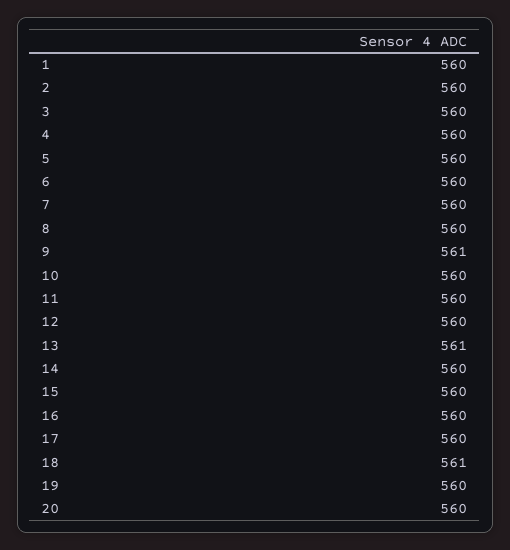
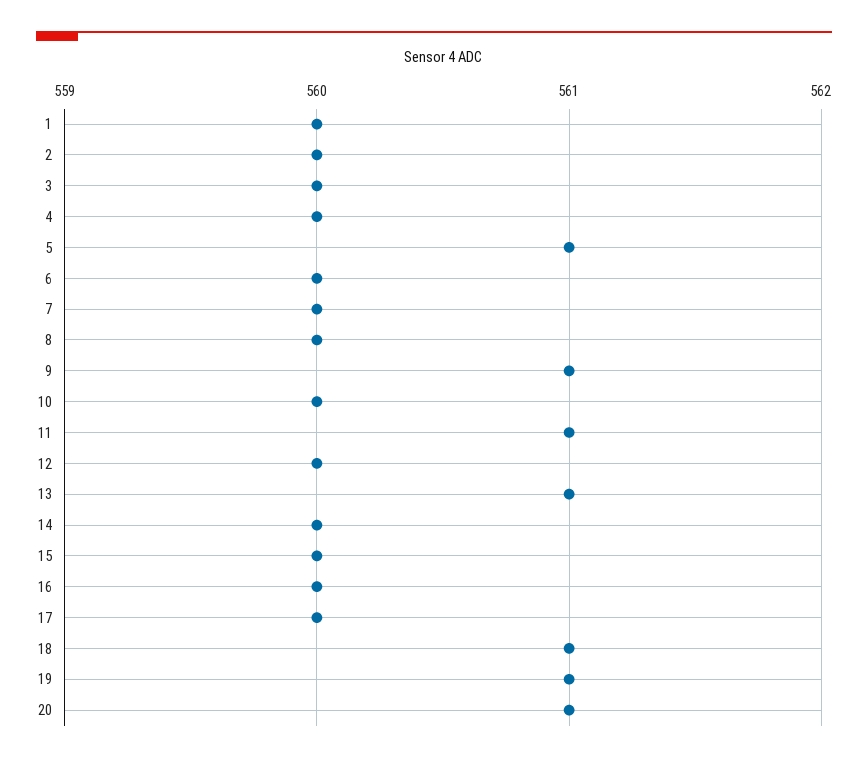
  {
    "1": 560,
    "2": 560,
    "3": 560,
    "4": 560,
-   "5": 560,
+   "5": 561,
    "6": 560,
    "7": 560,
    "8": 560,
    "9": 561,
    "10": 560,
-   "11": 560,
+   "11": 561,
    "12": 560,
    "13": 561,
    "14": 560,
    "15": 560,
    "16": 560,
    "17": 560,
    "18": 561,
-   "19": 560,
+   "19": 561,
-   "20": 560
+   "20": 561
  }

